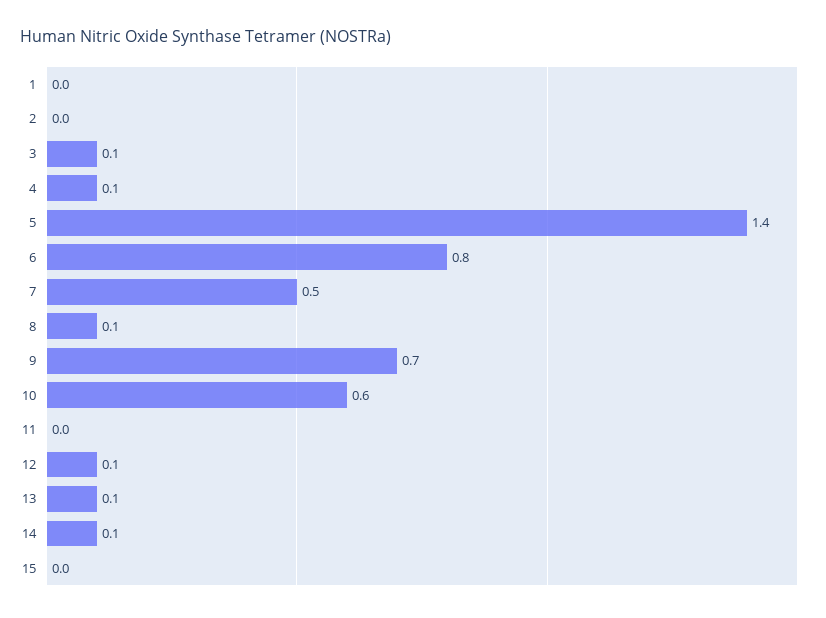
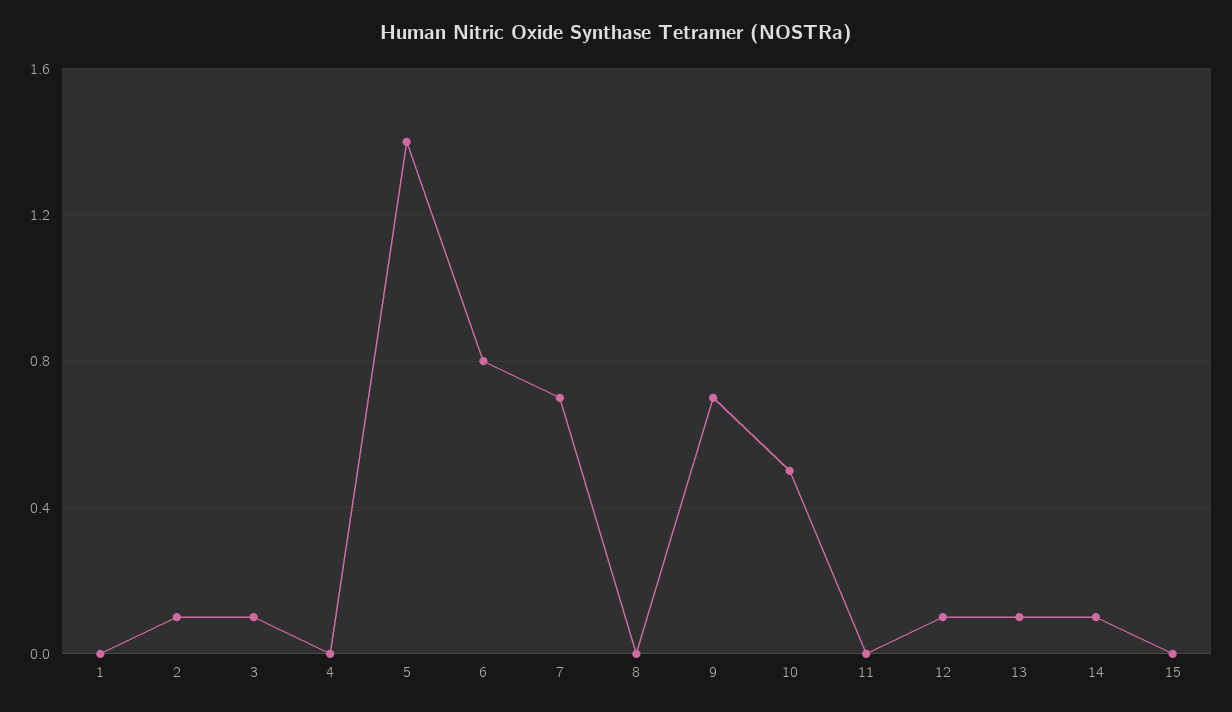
  {
    "1": 0,
-   "2": 0,
+   "2": 0.1,
    "3": 0.1,
-   "4": 0.1,
+   "4": 0,
    "5": 1.4,
    "6": 0.8,
-   "7": 0.5,
+   "7": 0.7,
-   "8": 0.1,
+   "8": 0,
    "9": 0.7,
-   "10": 0.6,
+   "10": 0.5,
    "11": 0,
    "12": 0.1,
    "13": 0.1,
    "14": 0.1,
    "15": 0
  }

